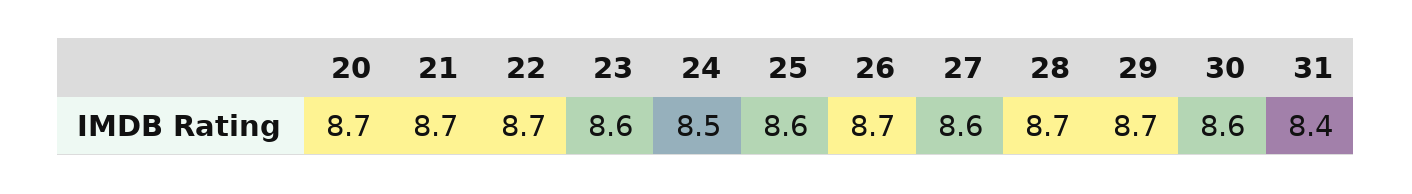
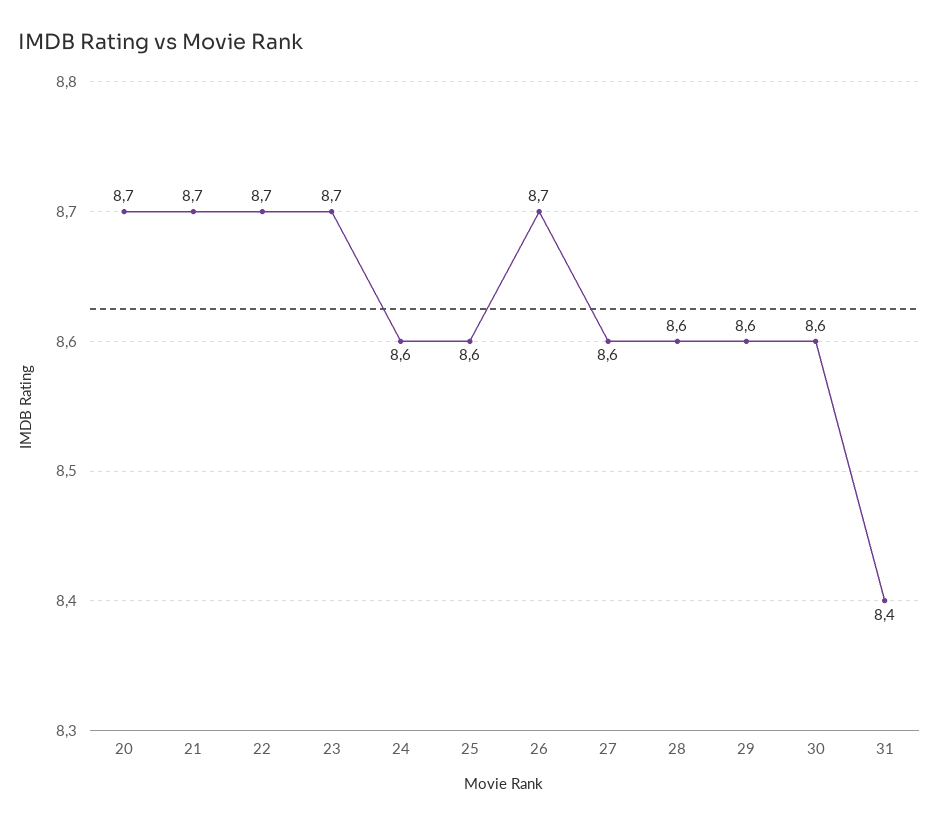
  {
    "20": 8.7,
    "21": 8.7,
    "22": 8.7,
-   "23": 8.6,
+   "23": 8.7,
-   "24": 8.5,
+   "24": 8.6,
    "25": 8.6,
    "26": 8.7,
    "27": 8.6,
-   "28": 8.7,
+   "28": 8.6,
-   "29": 8.7,
+   "29": 8.6,
    "30": 8.6,
    "31": 8.4
  }

